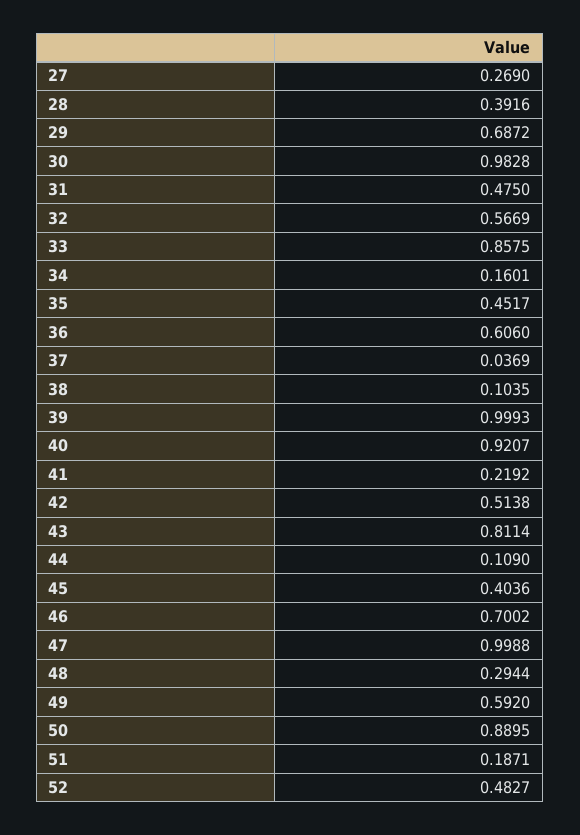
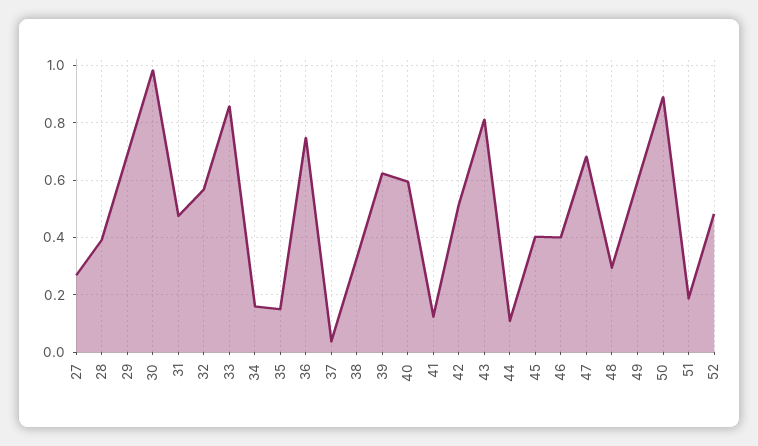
  {
    "27": 0.269,
    "28": 0.3916,
    "29": 0.6872,
    "30": 0.9828,
    "31": 0.475,
    "32": 0.5669,
    "33": 0.8575,
    "34": 0.1601,
-   "35": 0.4517,
+   "35": 0.15,
-   "36": 0.606,
+   "36": 0.75,
    "37": 0.0369,
-   "38": 0.1035,
+   "38": 0.325,
-   "39": 0.9993,
+   "39": 0.625,
-   "40": 0.9207,
+   "40": 0.6,
-   "41": 0.2192,
+   "41": 0.125,
    "42": 0.5138,
    "43": 0.8114,
    "44": 0.109,
    "45": 0.4036,
-   "46": 0.7002,
+   "46": 0.4,
-   "47": 0.9988,
+   "47": 0.675,
    "48": 0.2944,
    "49": 0.592,
    "50": 0.8895,
    "51": 0.1871,
    "52": 0.4827
  }

